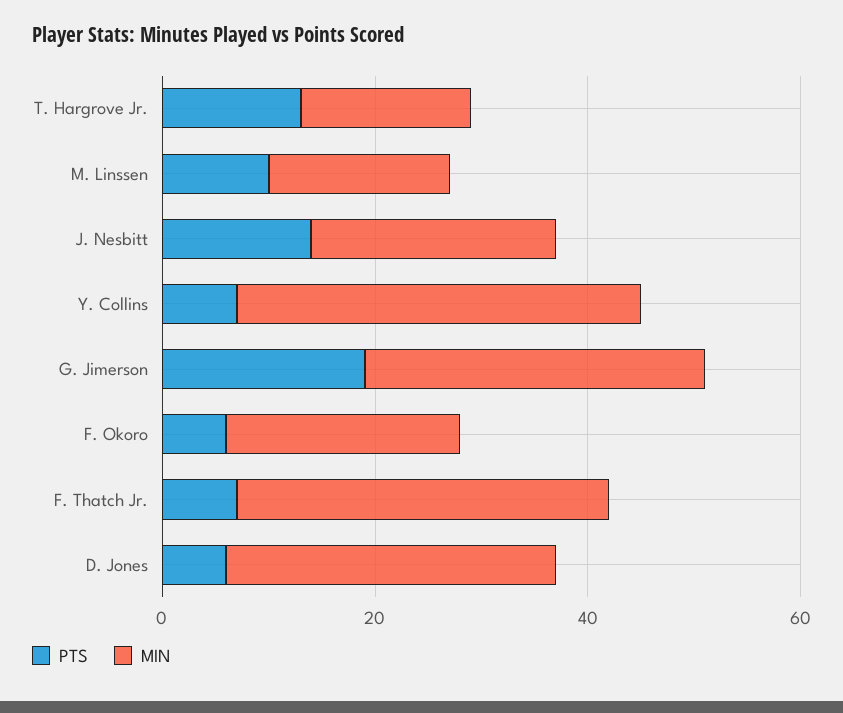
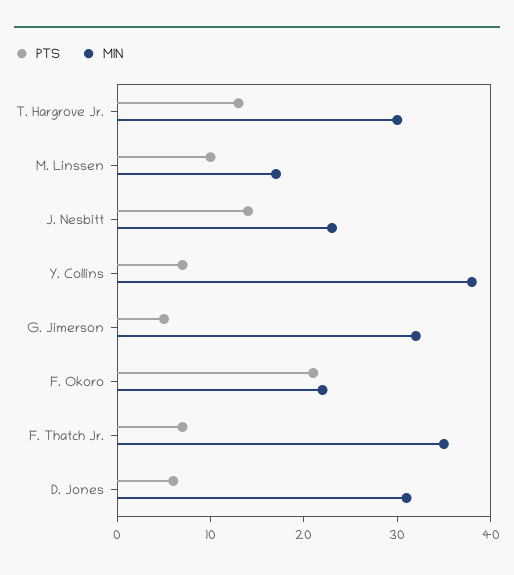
  {
    "PTS": {
      "T. Hargrove Jr.": 13,
      "M. Linssen": 10,
      "J. Nesbitt": 14,
      "Y. Collins": 7,
-     "G. Jimerson": 20,
+     "G. Jimerson": 5,
-     "F. Okoro": 5,
+     "F. Okoro": 21,
      "F. Thatch Jr.": 7,
      "D. Jones": 6
    },
    "MIN": {
-     "T. Hargrove Jr.": 15,
+     "T. Hargrove Jr.": 30,
      "M. Linssen": 17,
      "J. Nesbitt": 23,
      "Y. Collins": 38,
      "G. Jimerson": 32,
      "F. Okoro": 22,
      "F. Thatch Jr.": 35,
      "D. Jones": 31
    }
  }

